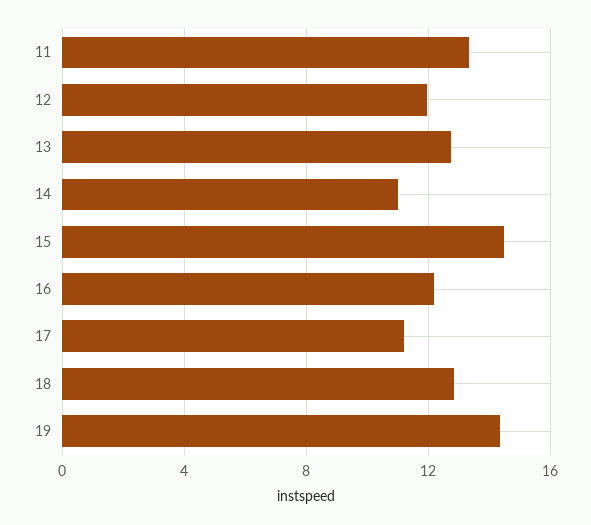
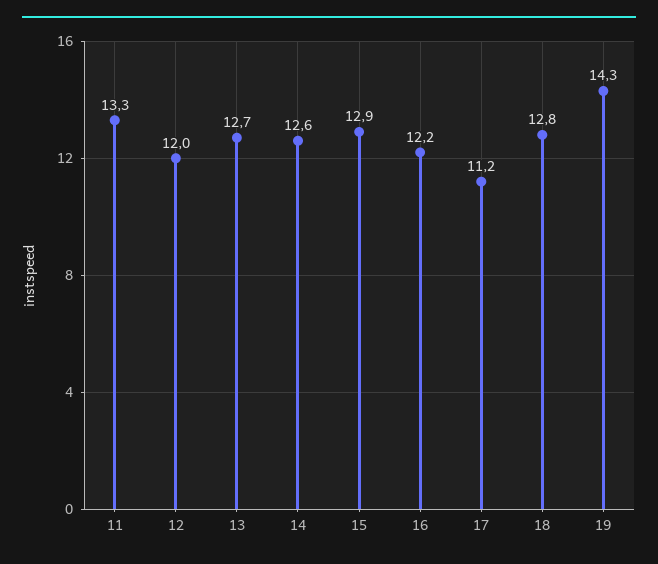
  {
    "11": 13.3,
    "12": 12,
    "13": 12.7,
-   "14": 11,
+   "14": 12.6,
-   "15": 14.5,
+   "15": 12.9,
    "16": 12.2,
    "17": 11.2,
    "18": 12.8,
    "19": 14.3
  }

